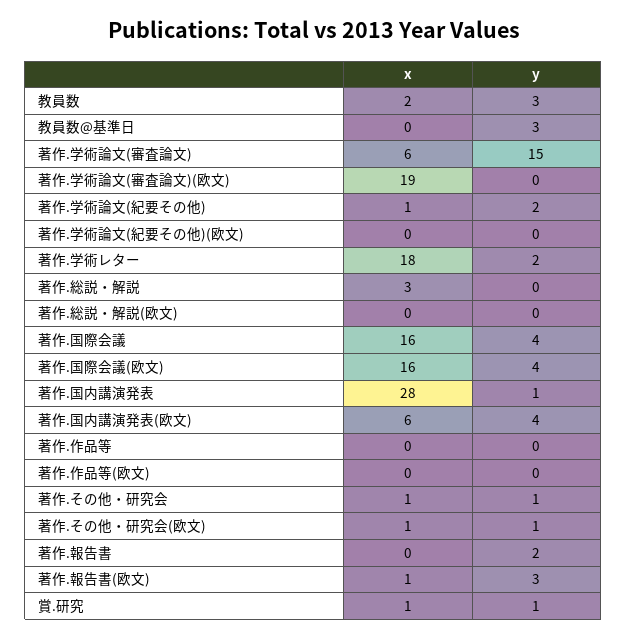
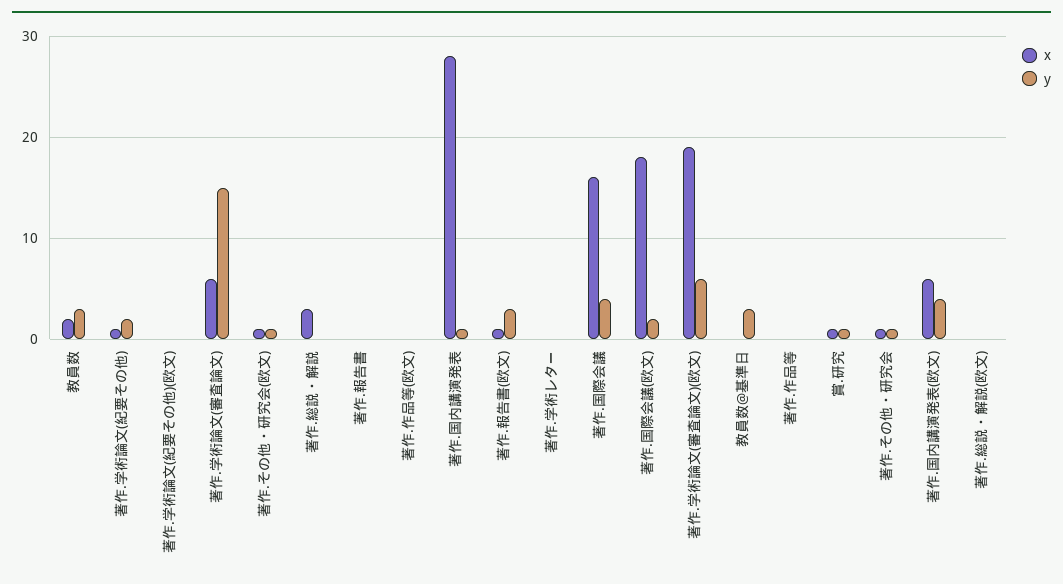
  {
    "x": {
      "教員数": 2,
      "教員数@基準日": 0,
      "著作.学術論文(審査論文)": 6,
      "著作.学術論文(審査論文)(欧文)": 19,
      "著作.学術論文(紀要その他)": 1,
      "著作.学術論文(紀要その他)(欧文)": 0,
-     "著作.学術レター": 18,
+     "著作.学術レター": 0,
      "著作.総説・解説": 3,
      "著作.総説・解説(欧文)": 0,
      "著作.国際会議": 16,
-     "著作.国際会議(欧文)": 16,
+     "著作.国際会議(欧文)": 18,
      "著作.国内講演発表": 28,
      "著作.国内講演発表(欧文)": 6,
      "著作.作品等": 0,
      "著作.作品等(欧文)": 0,
      "著作.その他・研究会": 1,
      "著作.その他・研究会(欧文)": 1,
      "著作.報告書": 0,
      "著作.報告書(欧文)": 1,
      "賞.研究": 1
    },
    "y": {
      "教員数": 3,
      "教員数@基準日": 3,
      "著作.学術論文(審査論文)": 15,
-     "著作.学術論文(審査論文)(欧文)": 0,
+     "著作.学術論文(審査論文)(欧文)": 6,
      "著作.学術論文(紀要その他)": 2,
      "著作.学術論文(紀要その他)(欧文)": 0,
-     "著作.学術レター": 2,
+     "著作.学術レター": 0,
      "著作.総説・解説": 0,
      "著作.総説・解説(欧文)": 0,
      "著作.国際会議": 4,
-     "著作.国際会議(欧文)": 4,
+     "著作.国際会議(欧文)": 2,
      "著作.国内講演発表": 1,
      "著作.国内講演発表(欧文)": 4,
      "著作.作品等": 0,
      "著作.作品等(欧文)": 0,
      "著作.その他・研究会": 1,
      "著作.その他・研究会(欧文)": 1,
-     "著作.報告書": 2,
+     "著作.報告書": 0,
      "著作.報告書(欧文)": 3,
      "賞.研究": 1
    }
  }

